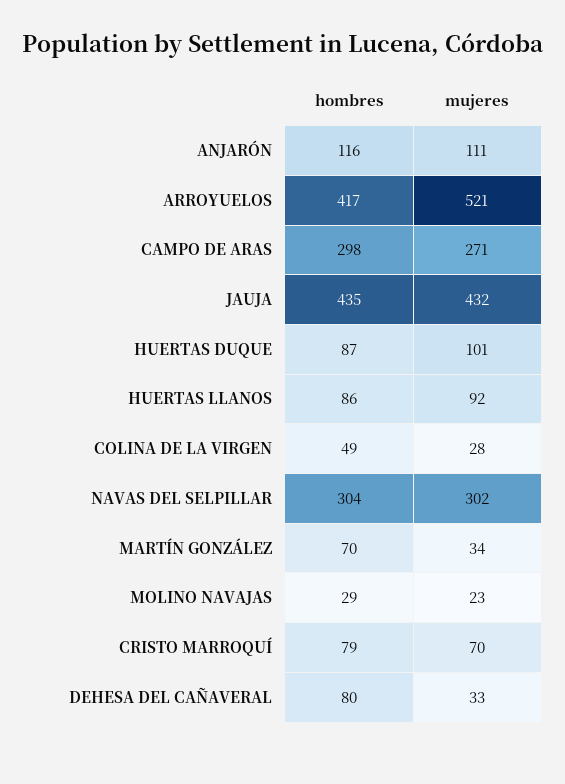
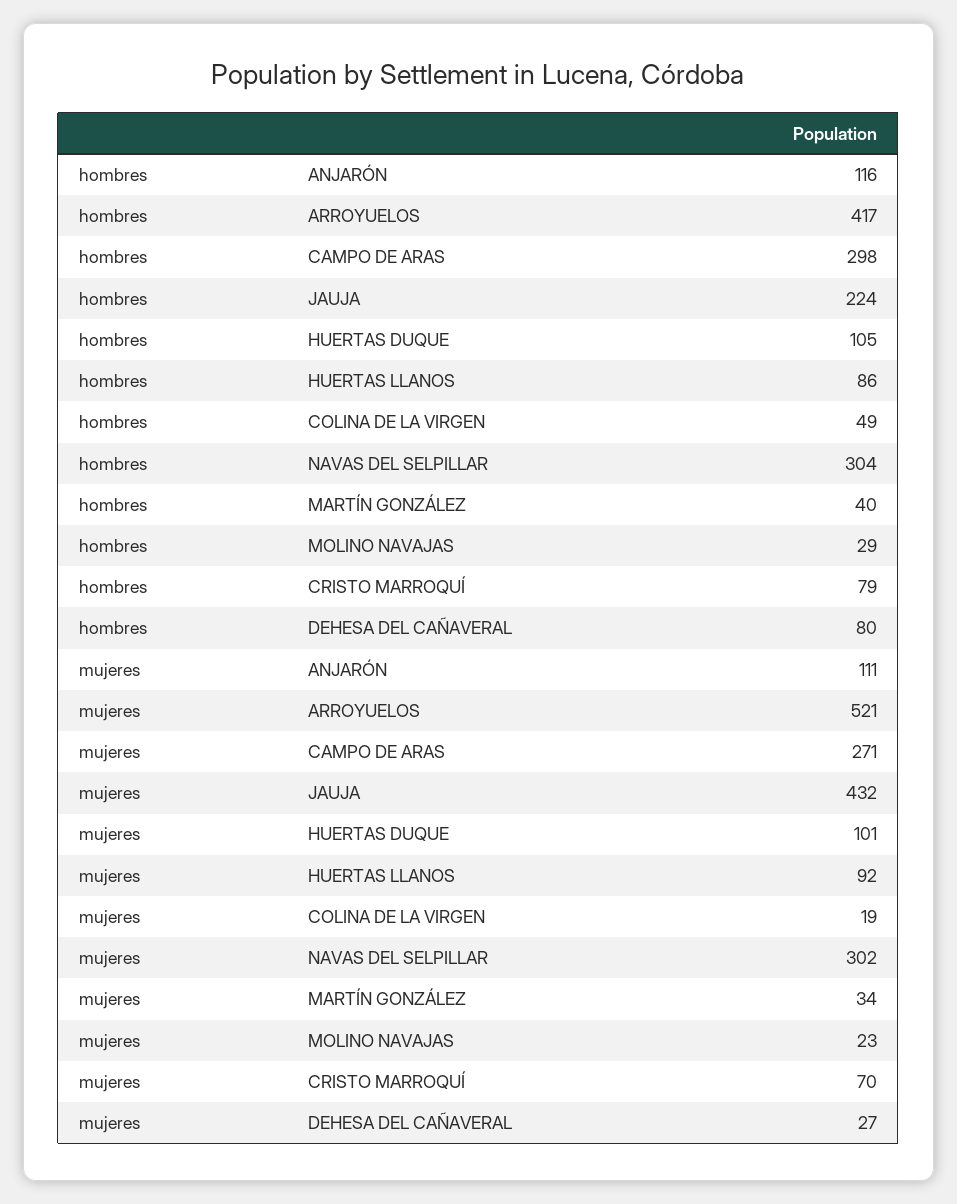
  {
    "hombres": {
      "ANJARÓN": 116,
      "ARROYUELOS": 417,
      "CAMPO DE ARAS": 298,
-     "JAUJA": 435,
+     "JAUJA": 224,
-     "HUERTAS DUQUE": 87,
+     "HUERTAS DUQUE": 105,
      "HUERTAS LLANOS": 86,
      "COLINA DE LA VIRGEN": 49,
      "NAVAS DEL SELPILLAR": 304,
-     "MARTÍN GONZÁLEZ": 70,
+     "MARTÍN GONZÁLEZ": 40,
      "MOLINO NAVAJAS": 29,
      "CRISTO MARROQUÍ": 79,
      "DEHESA DEL CAÑAVERAL": 80
    },
    "mujeres": {
      "ANJARÓN": 111,
      "ARROYUELOS": 521,
      "CAMPO DE ARAS": 271,
      "JAUJA": 432,
      "HUERTAS DUQUE": 101,
      "HUERTAS LLANOS": 92,
-     "COLINA DE LA VIRGEN": 28,
+     "COLINA DE LA VIRGEN": 19,
      "NAVAS DEL SELPILLAR": 302,
      "MARTÍN GONZÁLEZ": 34,
      "MOLINO NAVAJAS": 23,
      "CRISTO MARROQUÍ": 70,
-     "DEHESA DEL CAÑAVERAL": 33
+     "DEHESA DEL CAÑAVERAL": 27
    }
  }

